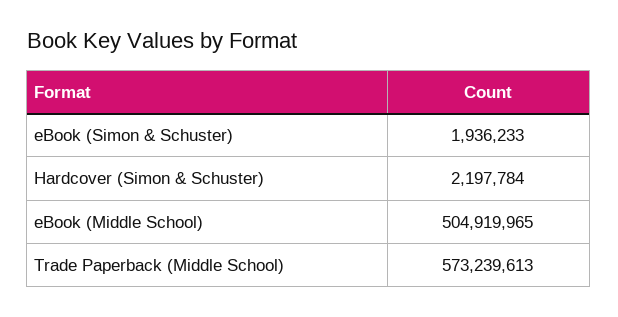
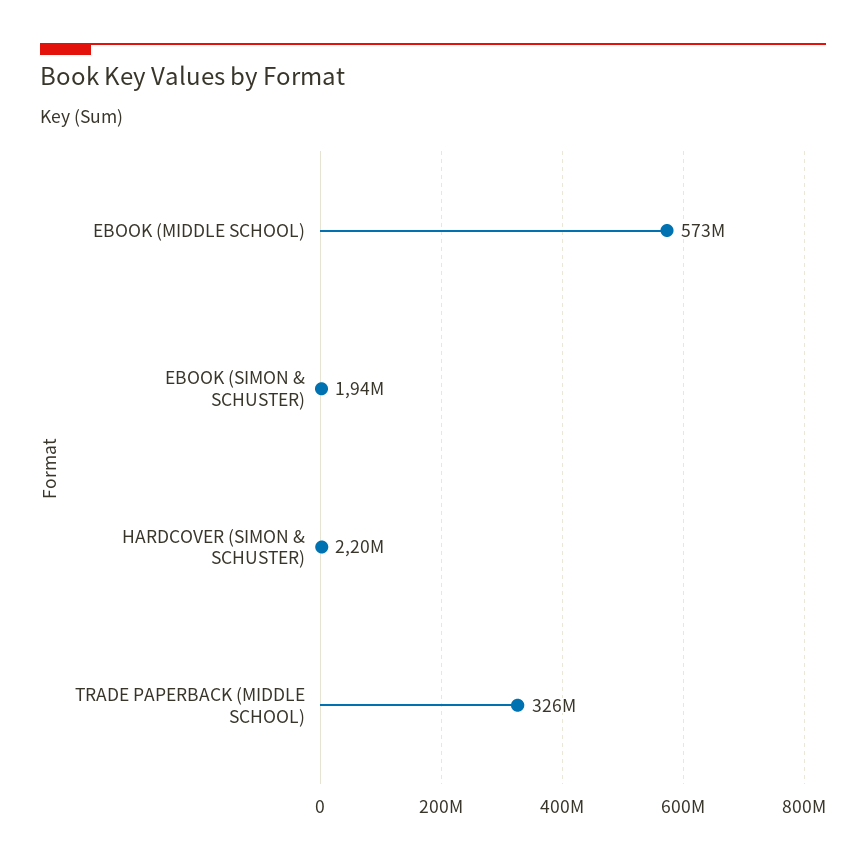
  {
    "eBook (Simon & Schuster)": 1936233,
    "Hardcover (Simon & Schuster)": 2197784,
-   "eBook (Middle School)": 504919965,
+   "eBook (Middle School)": 573000000,
-   "Trade Paperback (Middle School)": 573239613
+   "Trade Paperback (Middle School)": 326000000
  }

